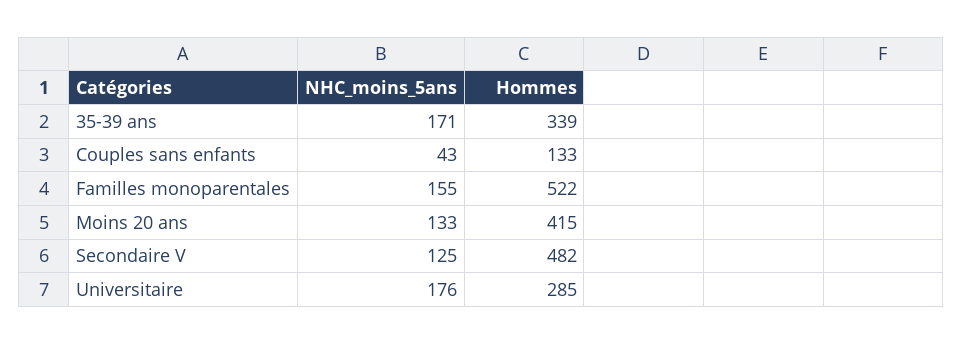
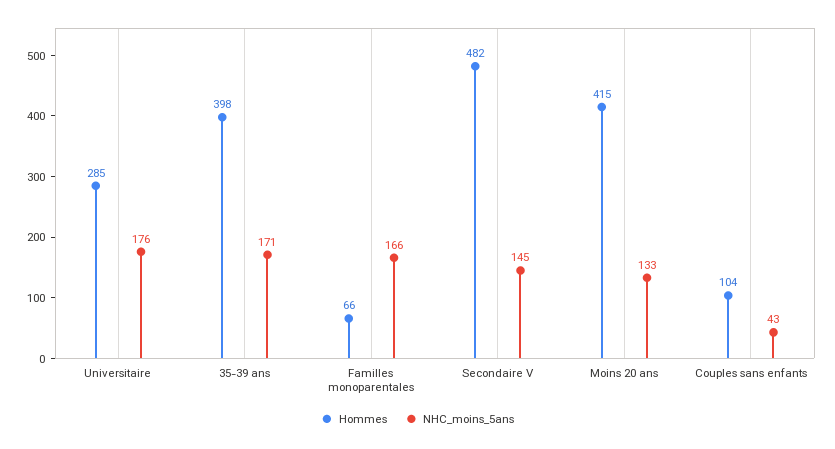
  {
    "NHC_moins_5ans": {
      "35-39 ans": 171,
      "Couples sans enfants": 43,
-     "Familles monoparentales": 155,
+     "Familles monoparentales": 166,
      "Moins 20 ans": 133,
-     "Secondaire V": 125,
+     "Secondaire V": 145,
      "Universitaire": 176
    },
    "Hommes": {
-     "35-39 ans": 339,
+     "35-39 ans": 398,
-     "Couples sans enfants": 133,
+     "Couples sans enfants": 104,
-     "Familles monoparentales": 522,
+     "Familles monoparentales": 66,
      "Moins 20 ans": 415,
      "Secondaire V": 482,
      "Universitaire": 285
    }
  }

